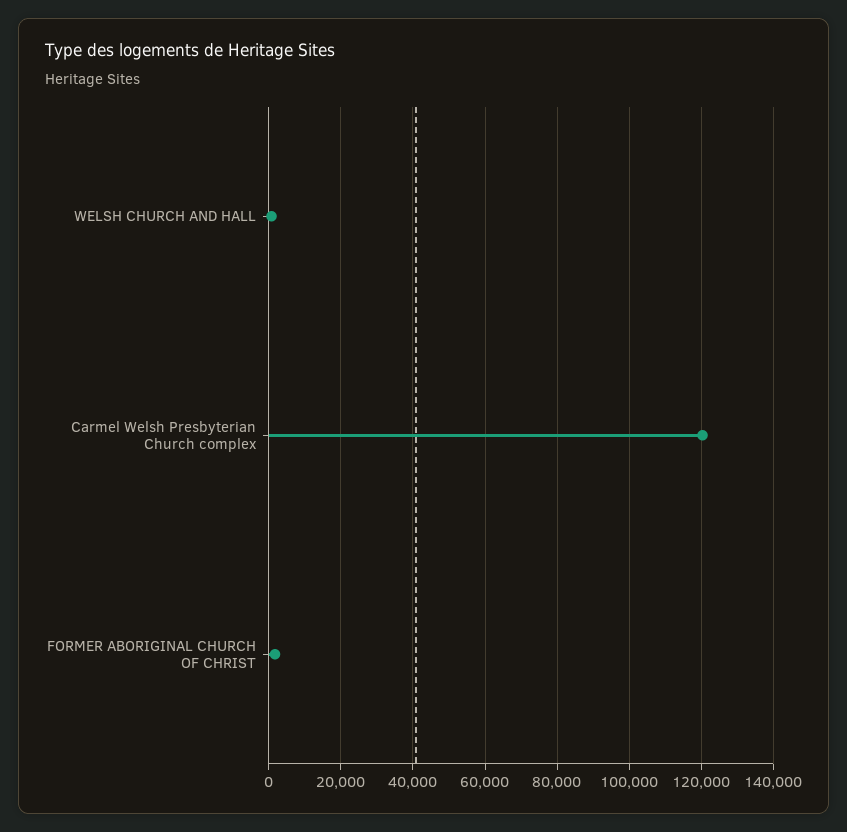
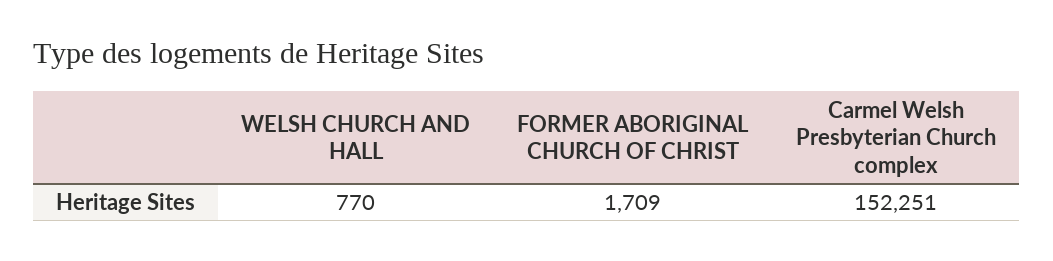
  {
    "WELSH CHURCH AND HALL": 770,
-   "Carmel Welsh Presbyterian Church complex": 120000,
+   "Carmel Welsh Presbyterian Church complex": 152251,
    "FORMER ABORIGINAL CHURCH OF CHRIST": 1709
  }

